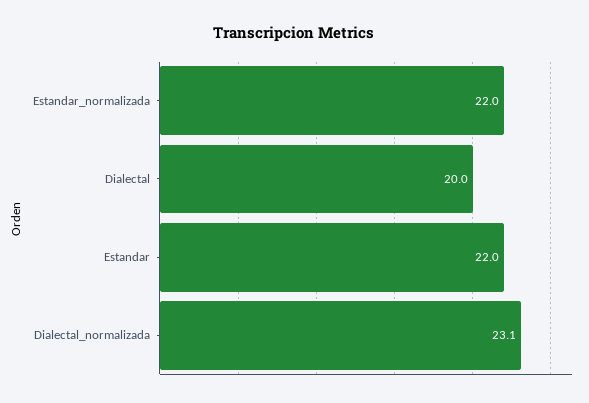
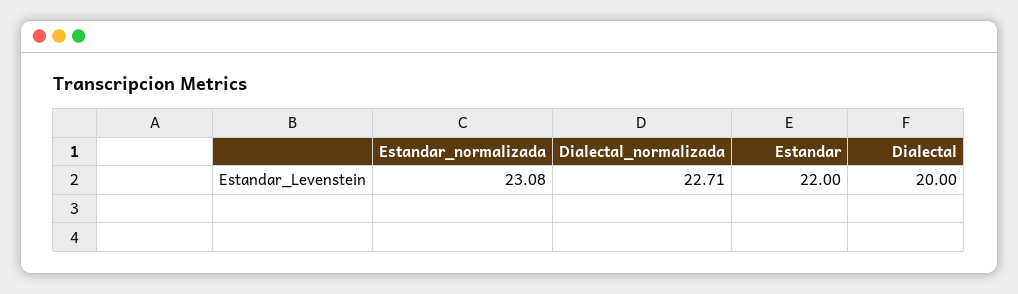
  {
-   "Estandar_normalizada": 22,
+   "Estandar_normalizada": 23.08,
    "Dialectal": 20,
    "Estandar": 22,
-   "Dialectal_normalizada": 23.1
+   "Dialectal_normalizada": 22.71
  }

